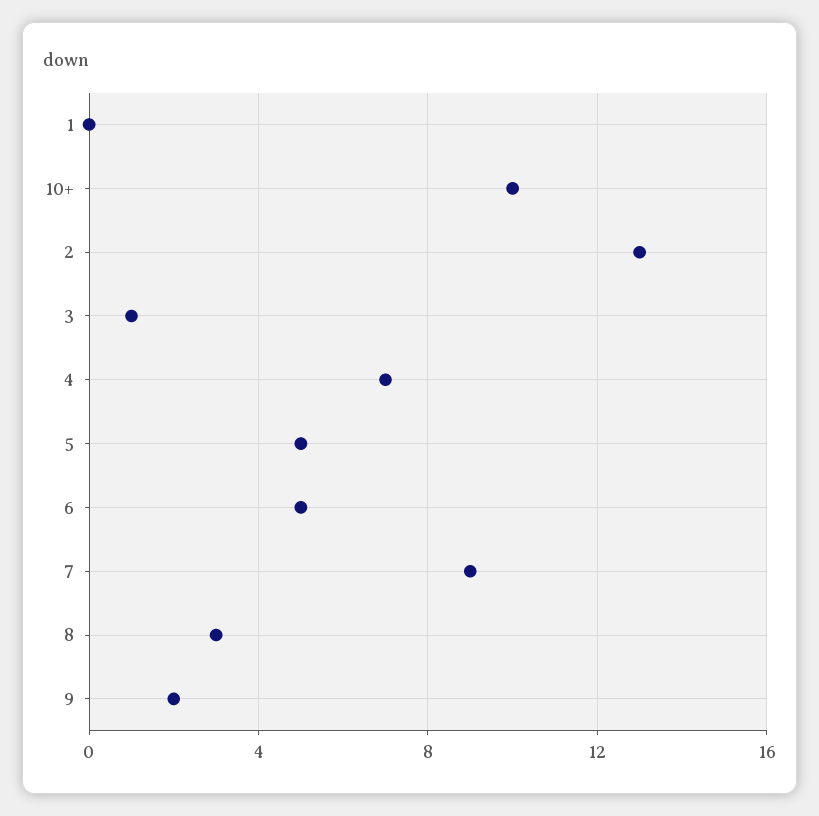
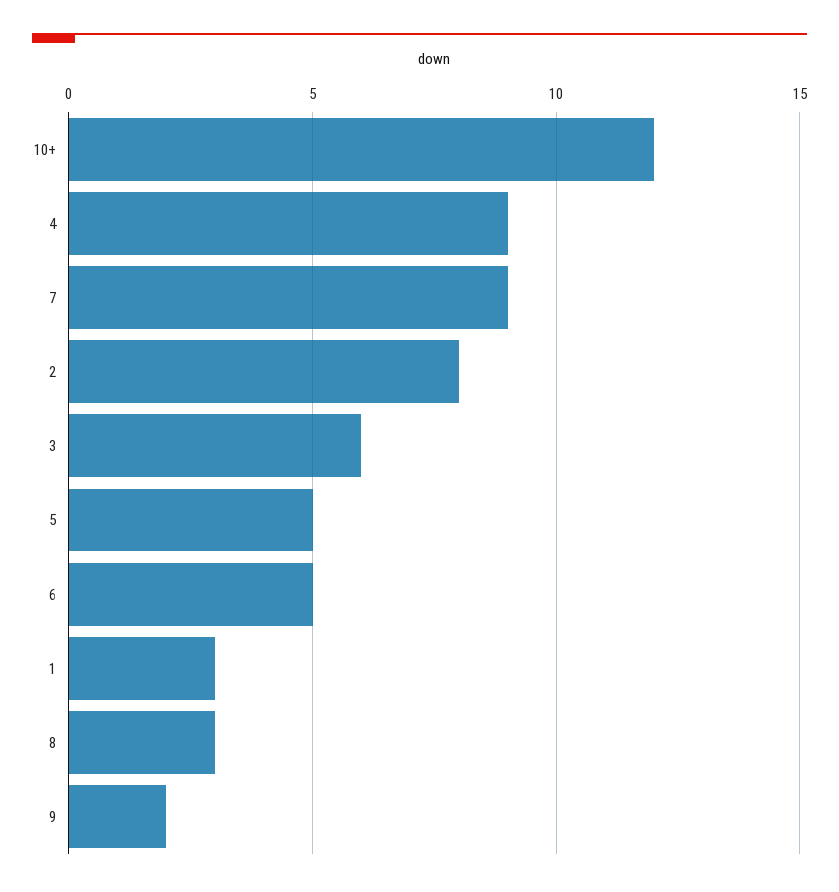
  {
-   "1": 0,
+   "1": 3,
-   "10+": 10,
+   "10+": 12,
-   "2": 13,
+   "2": 8,
-   "3": 1,
+   "3": 6,
-   "4": 7,
+   "4": 9,
    "5": 5,
    "6": 5,
    "7": 9,
    "8": 3,
    "9": 2
  }

